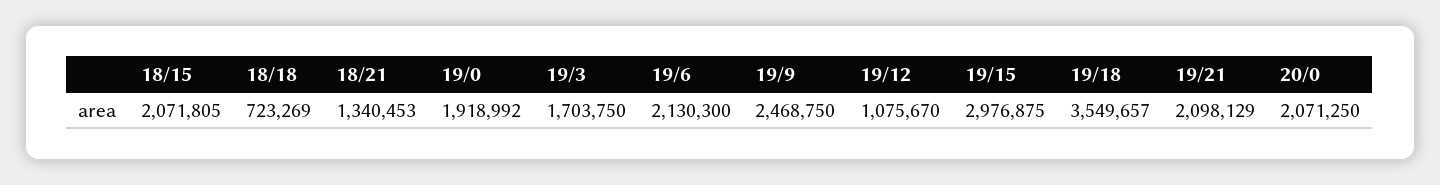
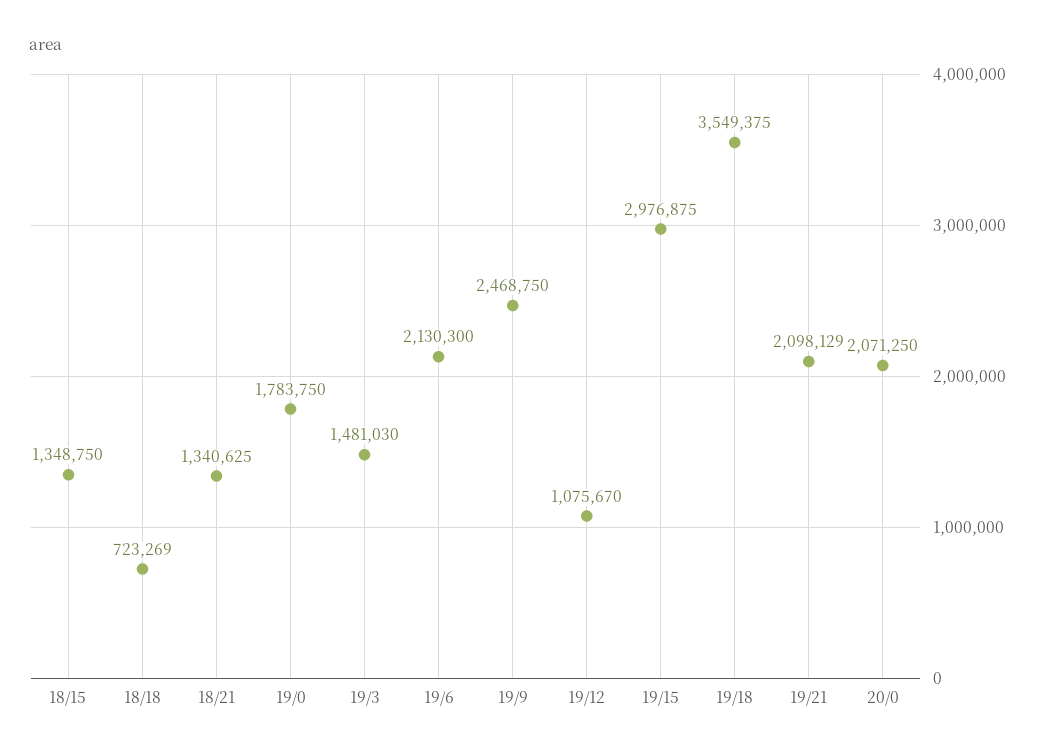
  {
-   "18/15": 2071805,
+   "18/15": 1348750,
    "18/18": 723269,
-   "18/21": 1340453,
+   "18/21": 1340625,
-   "19/0": 1918992,
+   "19/0": 1783750,
-   "19/3": 1703750,
+   "19/3": 1481030,
    "19/6": 2130300,
    "19/9": 2468750,
    "19/12": 1075670,
    "19/15": 2976875,
-   "19/18": 3549657,
+   "19/18": 3549375,
    "19/21": 2098129,
    "20/0": 2071250
  }

